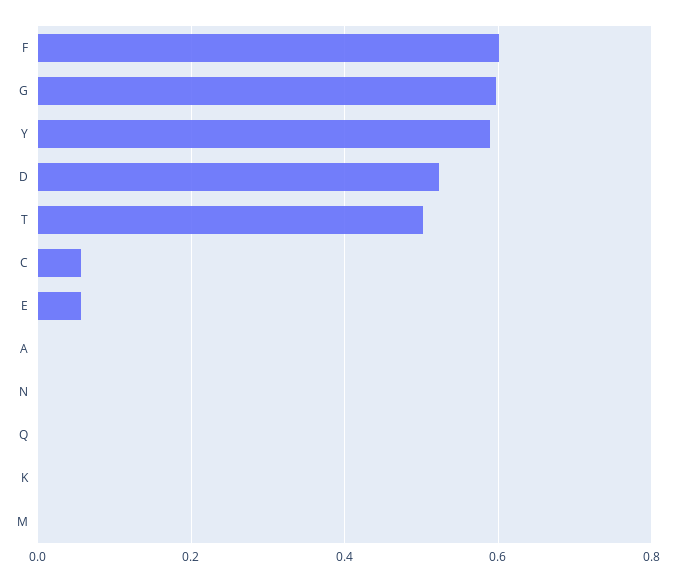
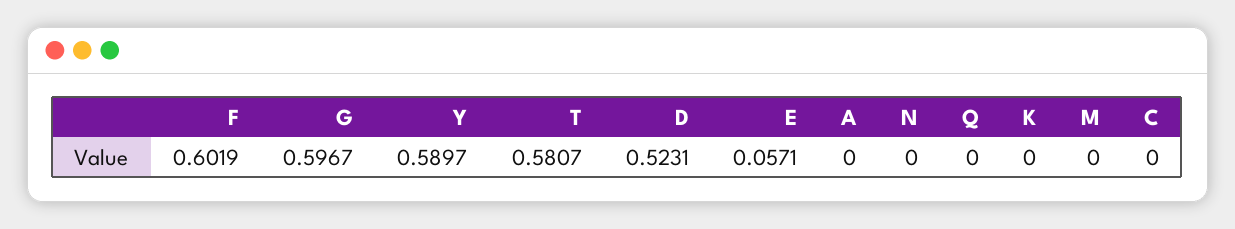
  {
    "F": 0.6019,
    "G": 0.5967,
    "Y": 0.5897,
    "D": 0.5231,
-   "T": 0.5,
+   "T": 0.5807,
-   "C": 0.06,
+   "C": 0,
    "E": 0.0571,
    "A": 0,
    "N": 0,
    "Q": 0,
    "K": 0,
    "M": 0
  }

